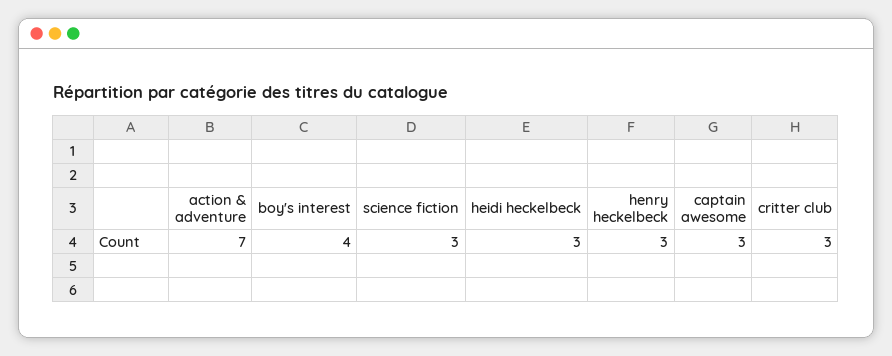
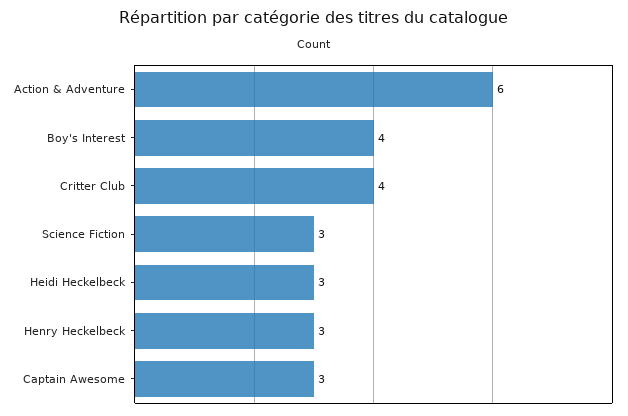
  {
-   "action & adventure": 7,
+   "action & adventure": 6,
    "boy's interest": 4,
    "science fiction": 3,
    "heidi heckelbeck": 3,
    "henry heckelbeck": 3,
    "captain awesome": 3,
-   "critter club": 3
+   "critter club": 4
  }

